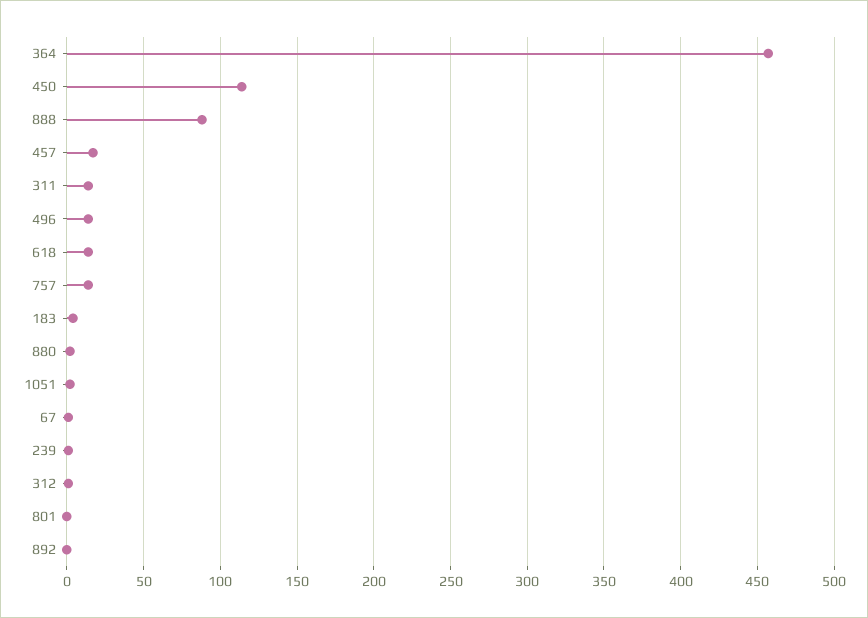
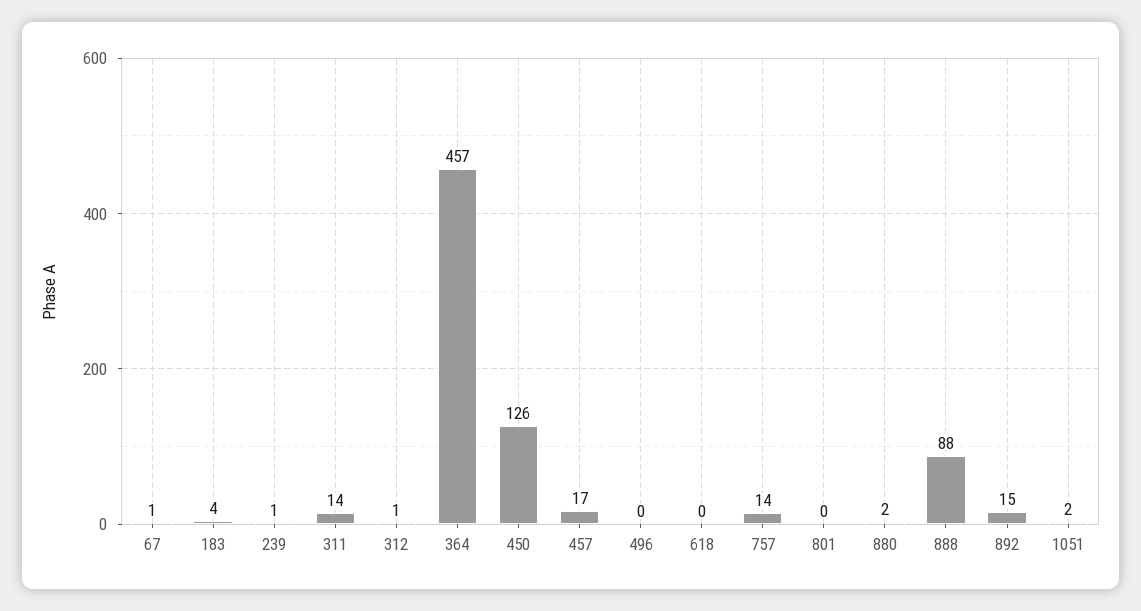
  {
    "364": 457,
-   "450": 115,
+   "450": 126,
    "888": 88,
    "457": 17,
    "311": 14,
-   "496": 15,
+   "496": 0,
-   "618": 15,
+   "618": 0,
    "757": 14,
    "183": 4,
    "880": 2,
    "1051": 2,
    "67": 1,
    "239": 1,
    "312": 1,
    "801": 0,
-   "892": 0
+   "892": 15
  }

